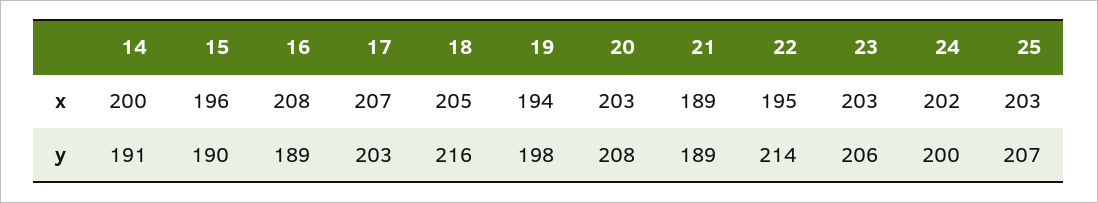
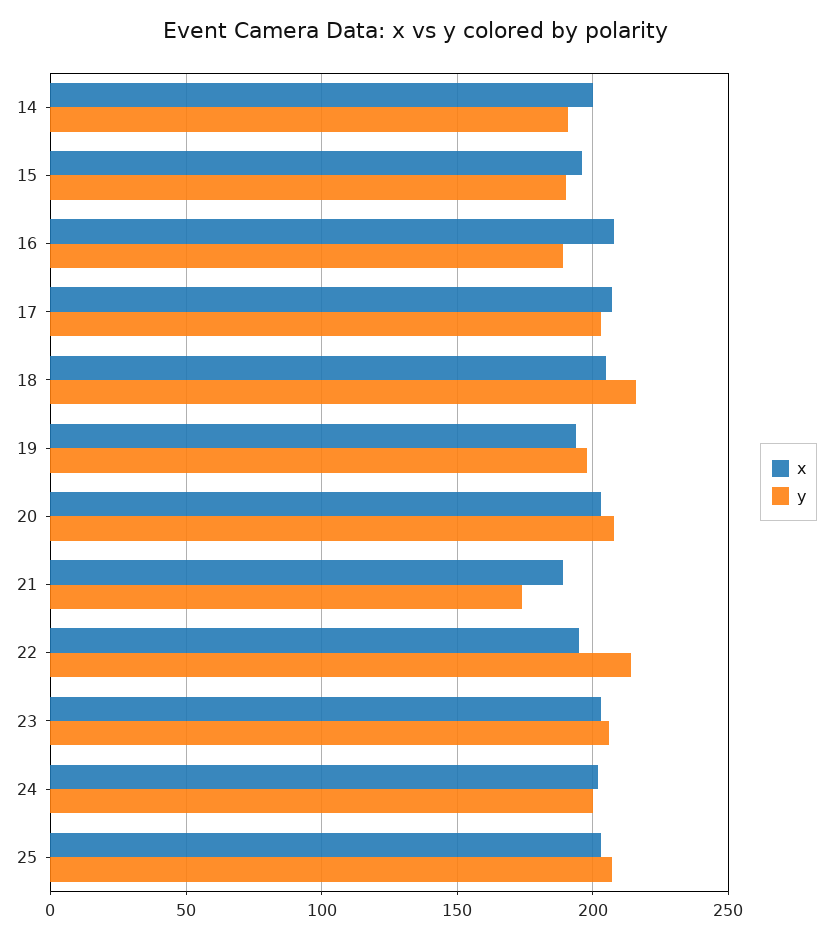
  {
    "x": {
      "14": 200,
      "15": 196,
      "16": 208,
      "17": 207,
      "18": 205,
      "19": 194,
      "20": 203,
      "21": 189,
      "22": 195,
      "23": 203,
      "24": 202,
      "25": 203
    },
    "y": {
      "14": 191,
      "15": 190,
      "16": 189,
      "17": 203,
      "18": 216,
      "19": 198,
      "20": 208,
-     "21": 189,
+     "21": 175,
      "22": 214,
      "23": 206,
      "24": 200,
      "25": 207
    }
  }

